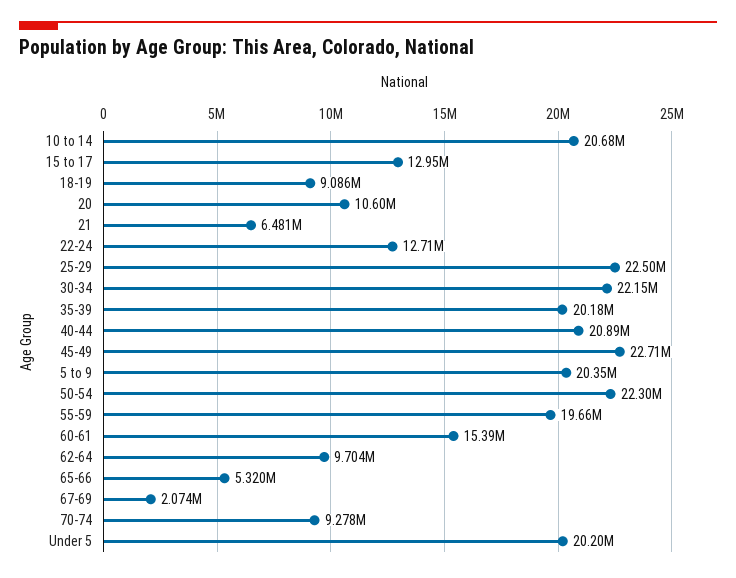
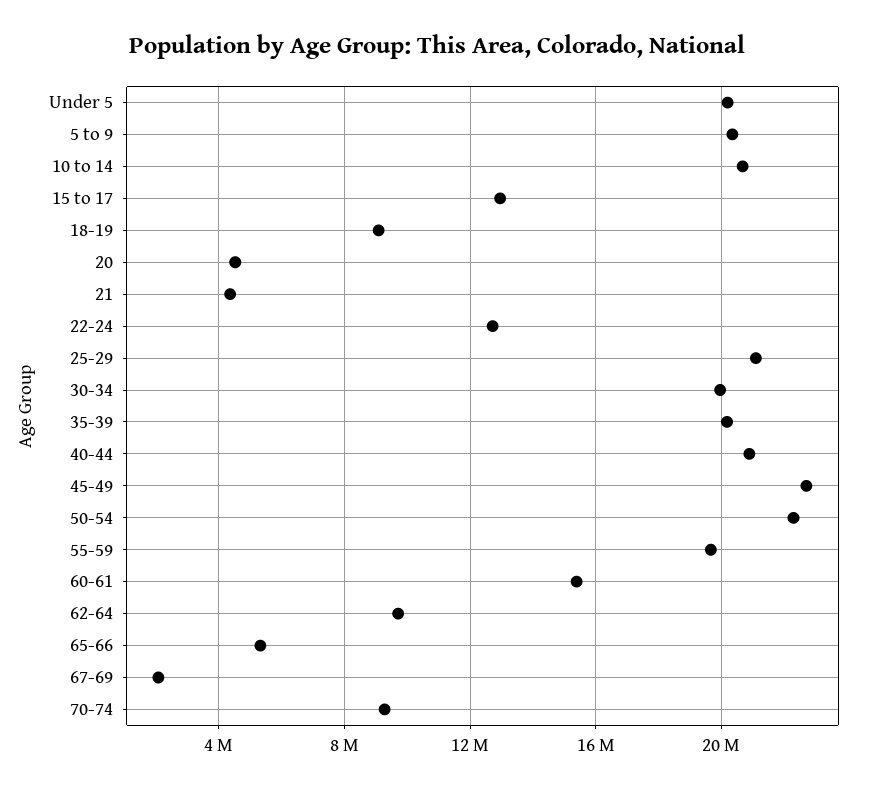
  {
    "10 to 14": 20680000,
    "15 to 17": 12950000,
    "18-19": 9086000,
-   "20": 10600000,
+   "20": 4500000,
-   "21": 6481000,
+   "21": 4500000,
    "22-24": 12710000,
-   "25-29": 22500000,
+   "25-29": 21000000,
-   "30-34": 22150000,
+   "30-34": 20000000,
    "35-39": 20180000,
    "40-44": 20890000,
    "45-49": 22710000,
    "5 to 9": 20350000,
    "50-54": 22300000,
    "55-59": 19660000,
    "60-61": 15390000,
    "62-64": 9704000,
    "65-66": 5320000,
    "67-69": 2074000,
    "70-74": 9278000,
    "Under 5": 20200000
  }

